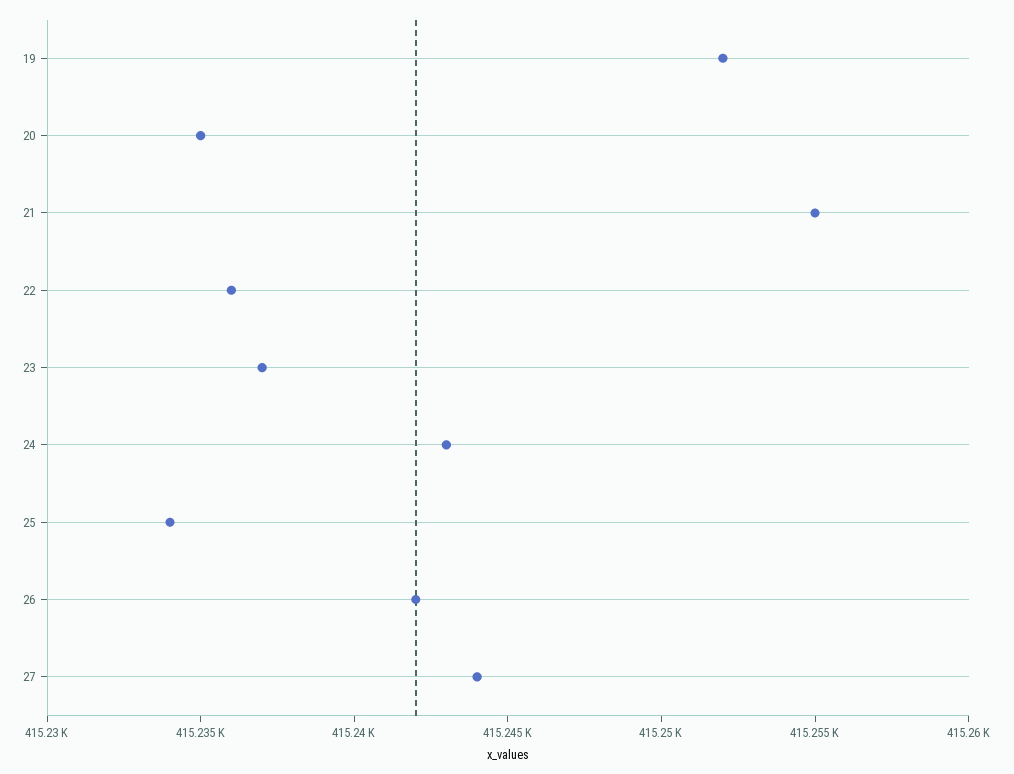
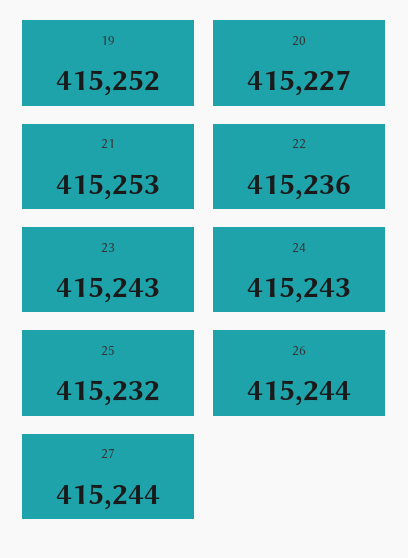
  {
    "19": 415252,
-   "20": 415235,
+   "20": 415227,
-   "21": 415255,
+   "21": 415253,
    "22": 415236,
-   "23": 415237,
+   "23": 415243,
    "24": 415243,
-   "25": 415234,
+   "25": 415232,
-   "26": 415242,
+   "26": 415244,
    "27": 415244
  }

